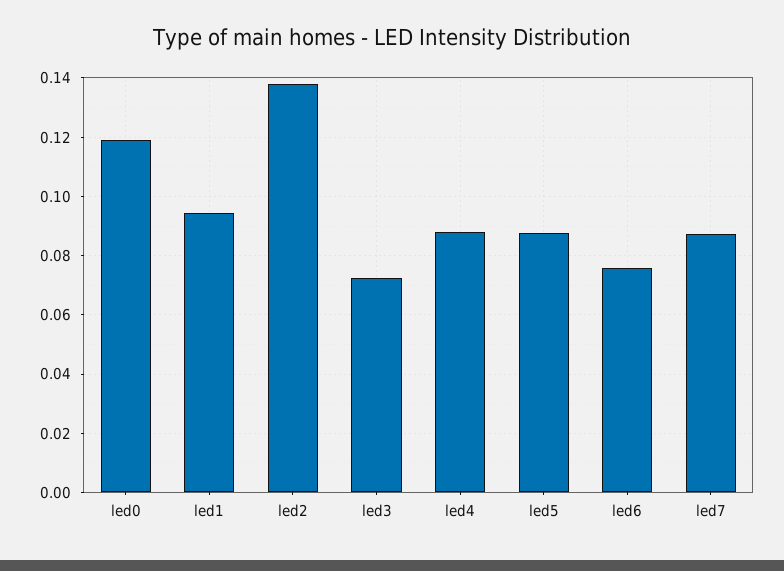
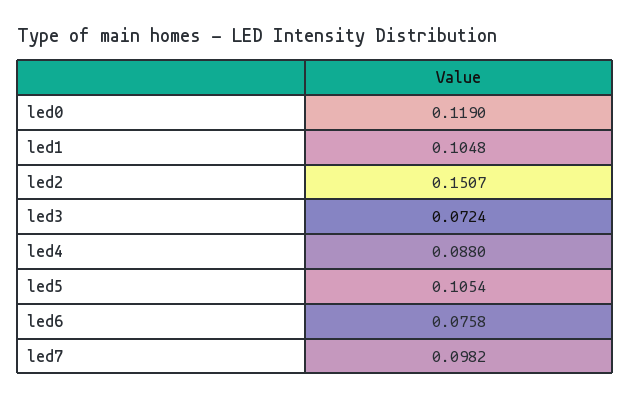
  {
    "led0": 0.119,
-   "led1": 0.095,
+   "led1": 0.1048,
-   "led2": 0.1375,
+   "led2": 0.1507,
    "led3": 0.0724,
    "led4": 0.088,
-   "led5": 0.0875,
+   "led5": 0.1054,
    "led6": 0.0758,
-   "led7": 0.0875
+   "led7": 0.0982
  }

